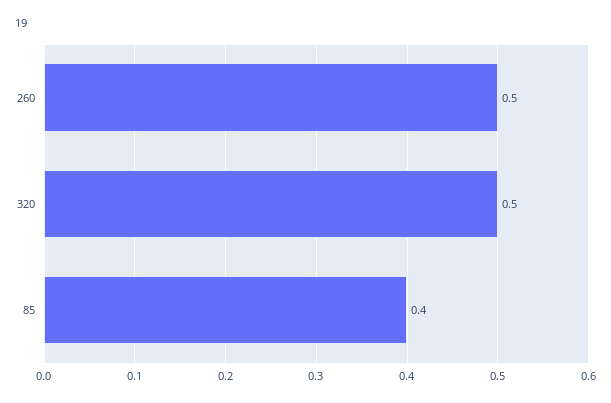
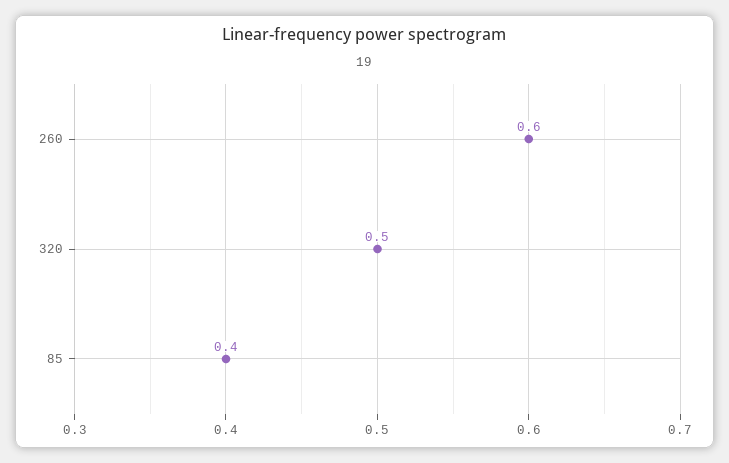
  {
-   "260": 0.5,
+   "260": 0.6,
    "320": 0.5,
    "85": 0.4
  }

